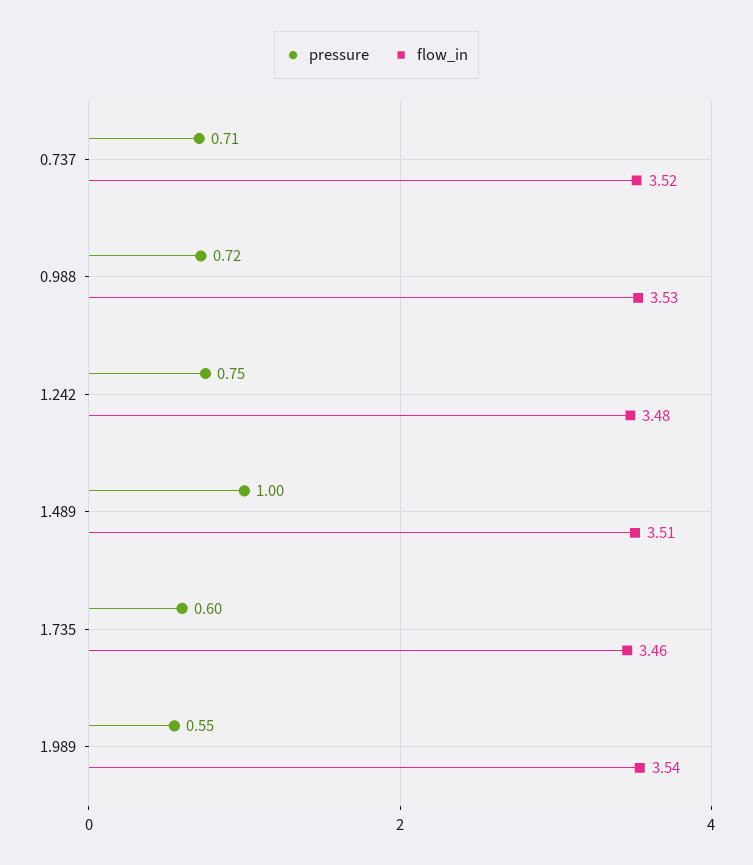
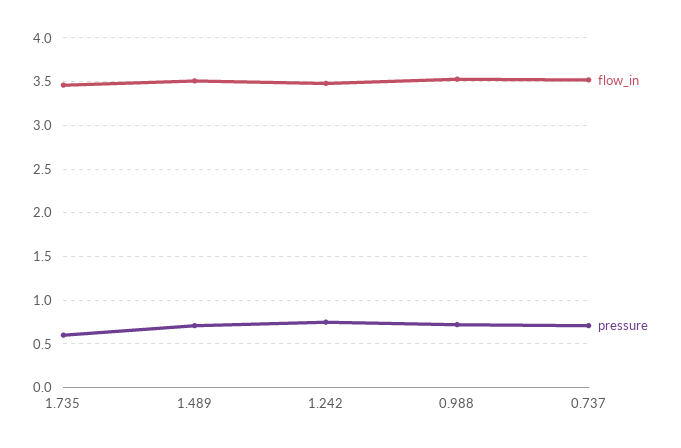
  {
    "pressure": {
      "0.737": 0.71,
      "0.988": 0.72,
      "1.242": 0.75,
-     "1.489": 1,
+     "1.489": 0.7,
-     "1.735": 0.6,
+     "1.735": 0.6
-     "1.989": 0.55
    },
    "flow_in": {
      "0.737": 3.52,
      "0.988": 3.53,
      "1.242": 3.48,
      "1.489": 3.51,
-     "1.735": 3.46,
+     "1.735": 3.46
-     "1.989": 3.54
    }
  }

